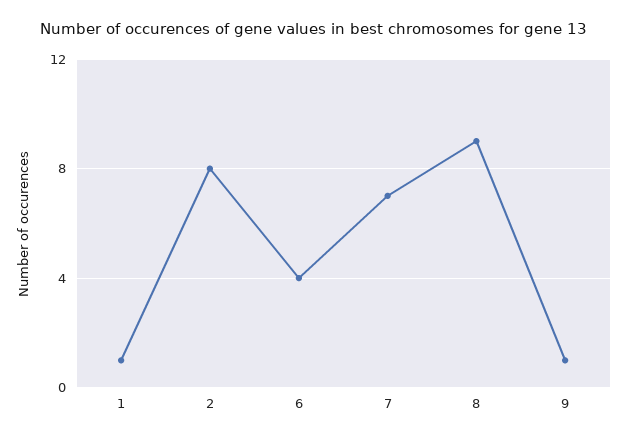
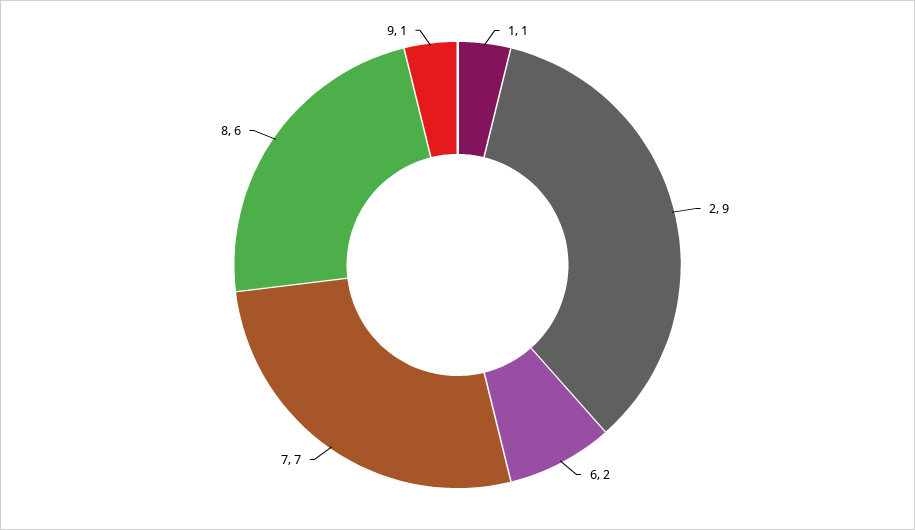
  {
    "1": 1,
-   "2": 8,
+   "2": 9,
-   "6": 4,
+   "6": 2,
    "7": 7,
-   "8": 9,
+   "8": 6,
    "9": 1
  }

